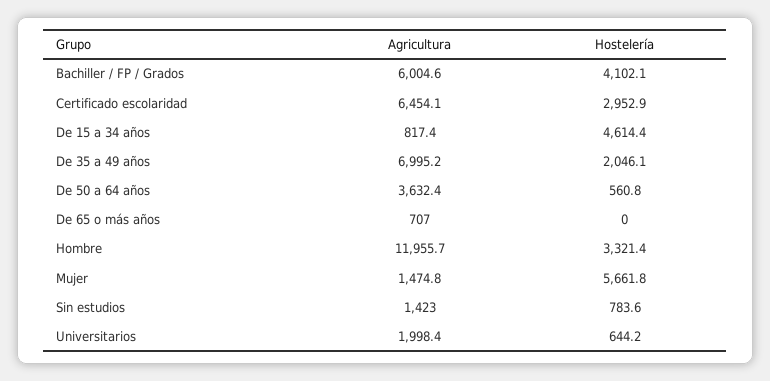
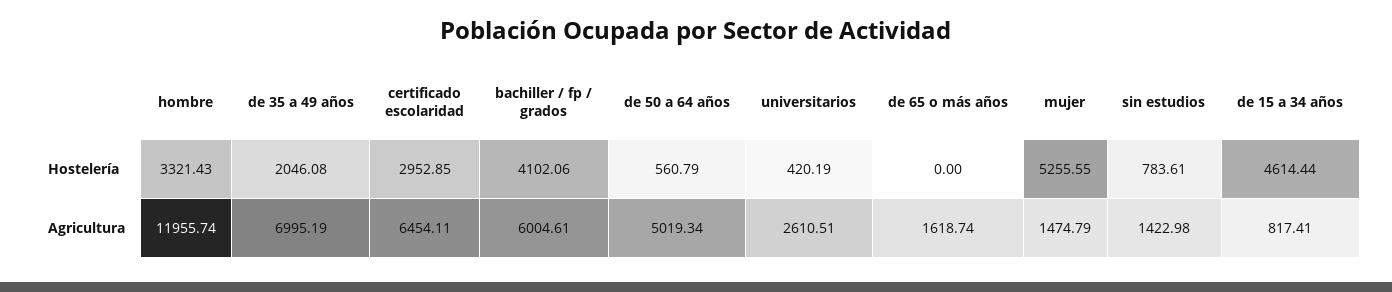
  {
    "Agricultura": {
      "Bachiller / FP / Grados": 6004.61,
      "Certificado escolaridad": 6454.11,
      "De 15 a 34 años": 817.41,
      "De 35 a 49 años": 6995.19,
-     "De 50 a 64 años": 3632.4,
+     "De 50 a 64 años": 5019.34,
-     "De 65 o más años": 707,
+     "De 65 o más años": 1618.74,
      "Hombre": 11955.74,
      "Mujer": 1474.79,
      "Sin estudios": 1422.98,
-     "Universitarios": 1998.4
+     "Universitarios": 2610.51
    },
    "Hostelería": {
      "Bachiller / FP / Grados": 4102.06,
      "Certificado escolaridad": 2952.85,
      "De 15 a 34 años": 4614.44,
      "De 35 a 49 años": 2046.08,
      "De 50 a 64 años": 560.79,
      "De 65 o más años": 0,
      "Hombre": 3321.43,
-     "Mujer": 5661.8,
+     "Mujer": 5255.55,
      "Sin estudios": 783.61,
-     "Universitarios": 644.2
+     "Universitarios": 420.19
    }
  }

